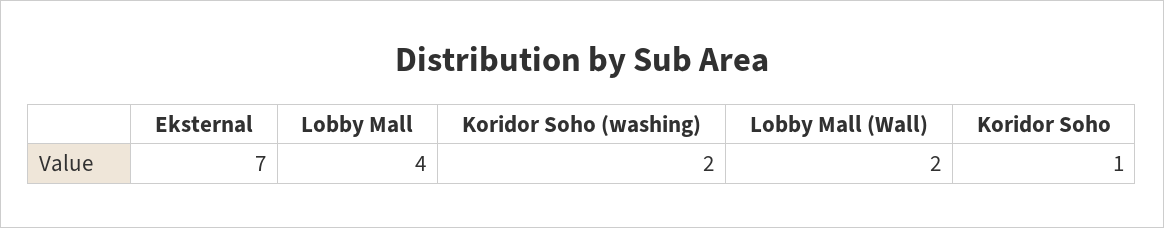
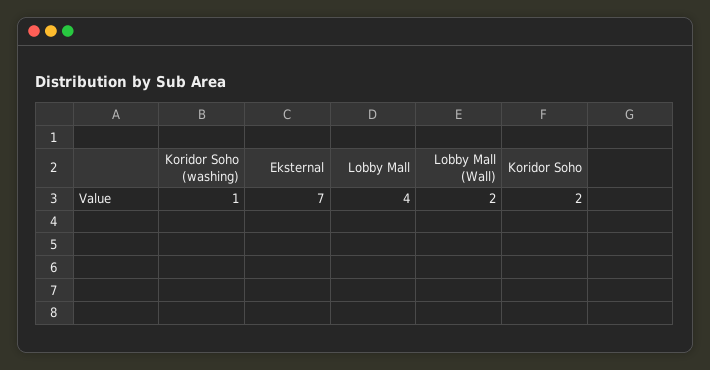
  {
    "Eksternal": 7,
    "Lobby Mall": 4,
-   "Koridor Soho (washing)": 2,
+   "Koridor Soho (washing)": 1,
    "Lobby Mall (Wall)": 2,
-   "Koridor Soho": 1
+   "Koridor Soho": 2
  }

